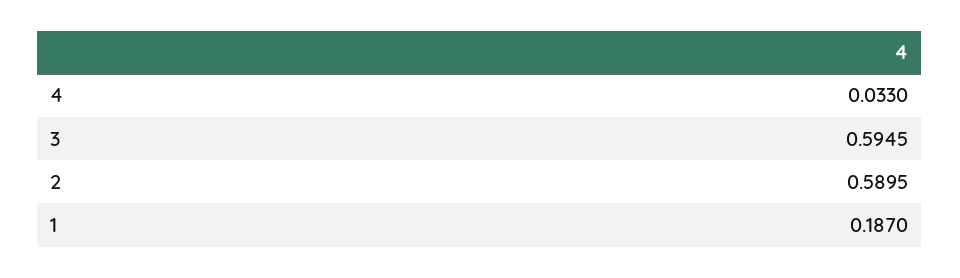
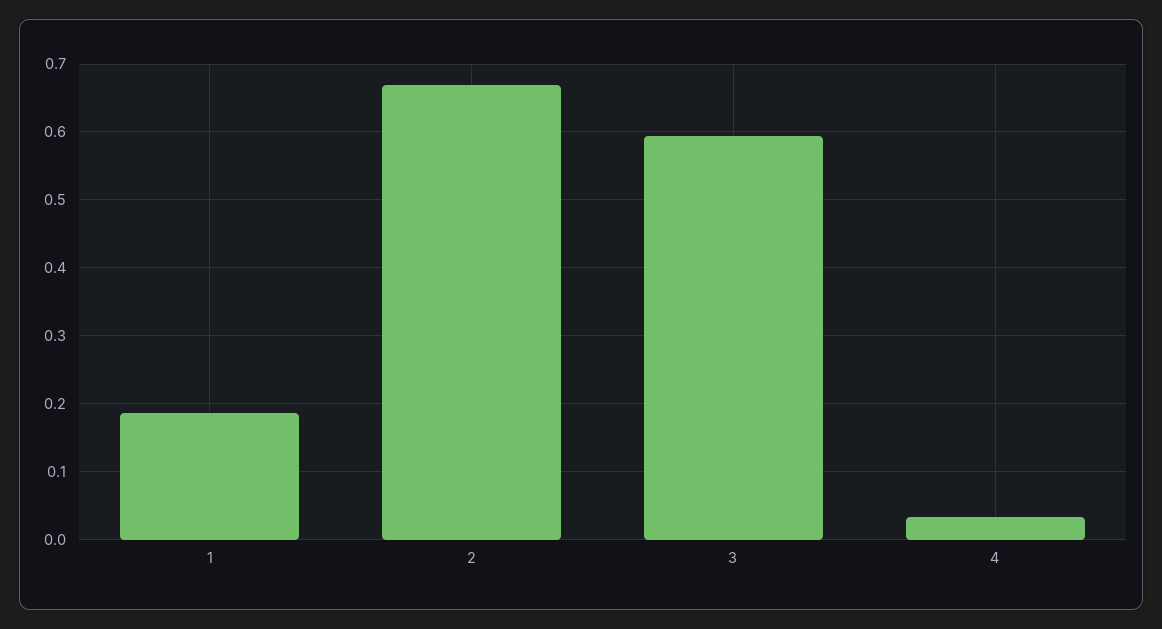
  {
    "4": 0.033,
    "3": 0.5945,
-   "2": 0.5895,
+   "2": 0.67,
    "1": 0.187
  }

